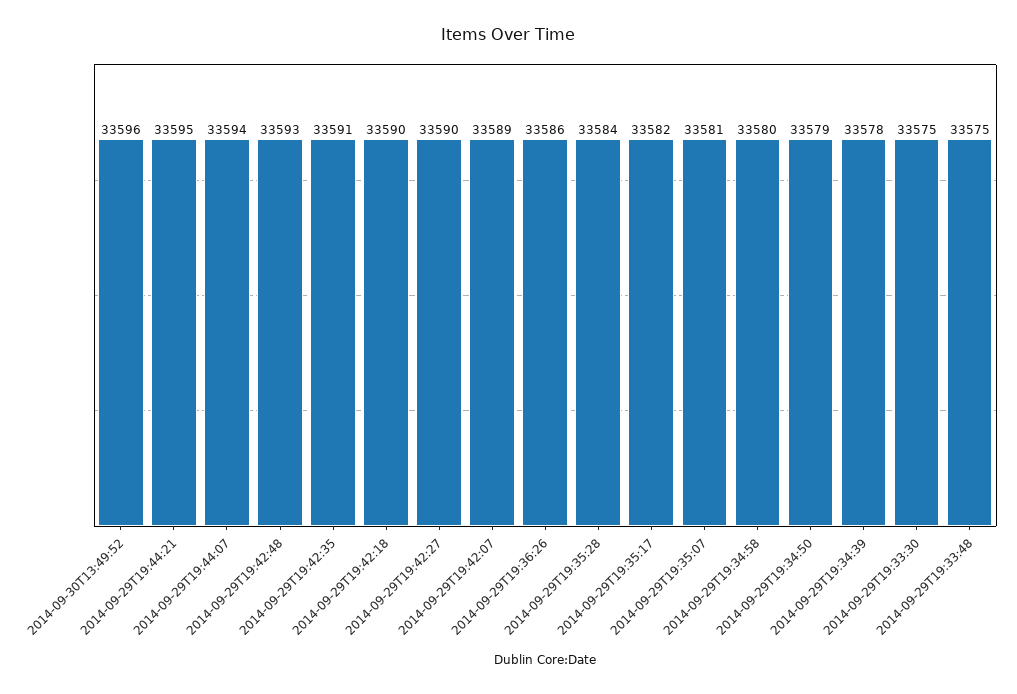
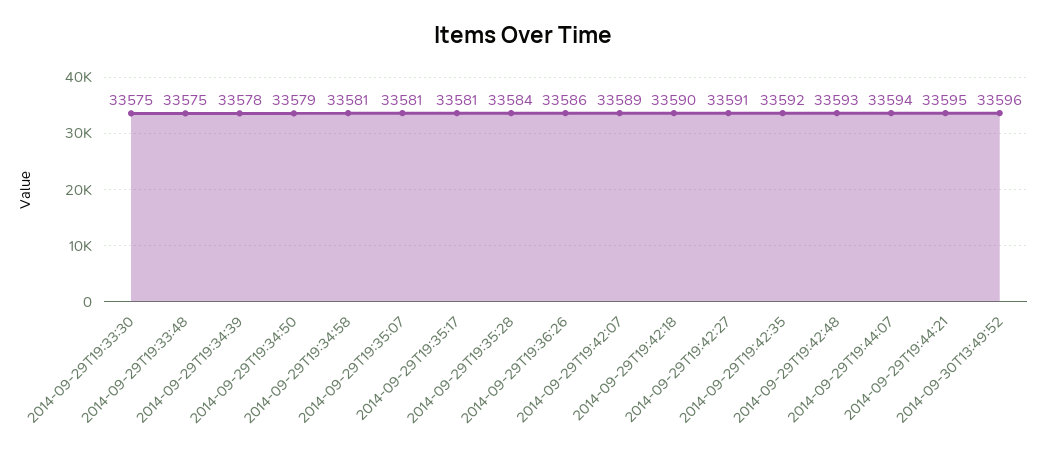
  {
    "2014-09-30T13:49:52": 33596,
    "2014-09-29T19:44:21": 33595,
    "2014-09-29T19:44:07": 33594,
    "2014-09-29T19:42:48": 33593,
-   "2014-09-29T19:42:35": 33591,
+   "2014-09-29T19:42:35": 33592,
    "2014-09-29T19:42:18": 33590,
-   "2014-09-29T19:42:27": 33590,
+   "2014-09-29T19:42:27": 33591,
    "2014-09-29T19:42:07": 33589,
    "2014-09-29T19:36:26": 33586,
    "2014-09-29T19:35:28": 33584,
-   "2014-09-29T19:35:17": 33582,
+   "2014-09-29T19:35:17": 33581,
    "2014-09-29T19:35:07": 33581,
-   "2014-09-29T19:34:58": 33580,
+   "2014-09-29T19:34:58": 33581,
    "2014-09-29T19:34:50": 33579,
    "2014-09-29T19:34:39": 33578,
    "2014-09-29T19:33:30": 33575,
    "2014-09-29T19:33:48": 33575
  }

